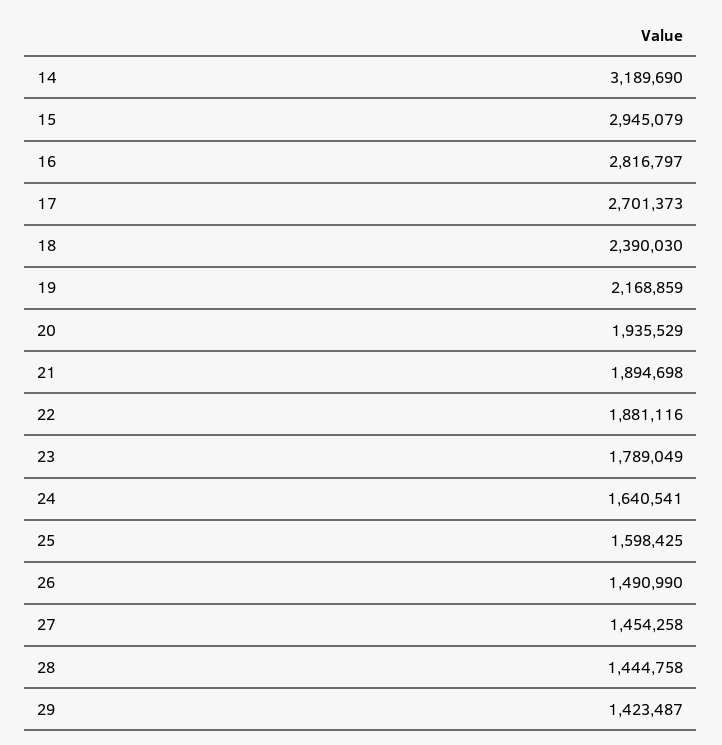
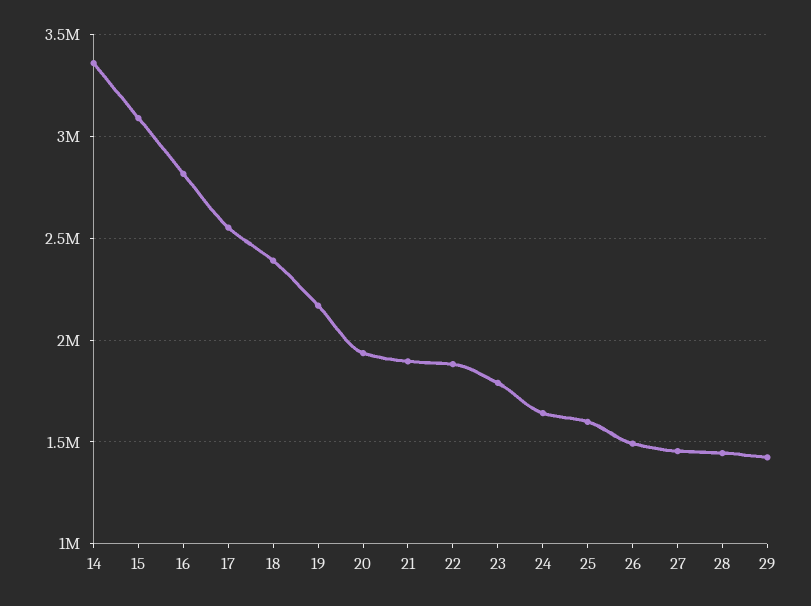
  {
-   "14": 3189690,
+   "14": 3350000,
-   "15": 2945079,
+   "15": 3100000,
    "16": 2816797,
-   "17": 2701373,
+   "17": 2550000,
    "18": 2390030,
    "19": 2168859,
    "20": 1935529,
    "21": 1894698,
    "22": 1881116,
    "23": 1789049,
    "24": 1640541,
    "25": 1598425,
    "26": 1490990,
    "27": 1454258,
    "28": 1444758,
    "29": 1423487
  }

